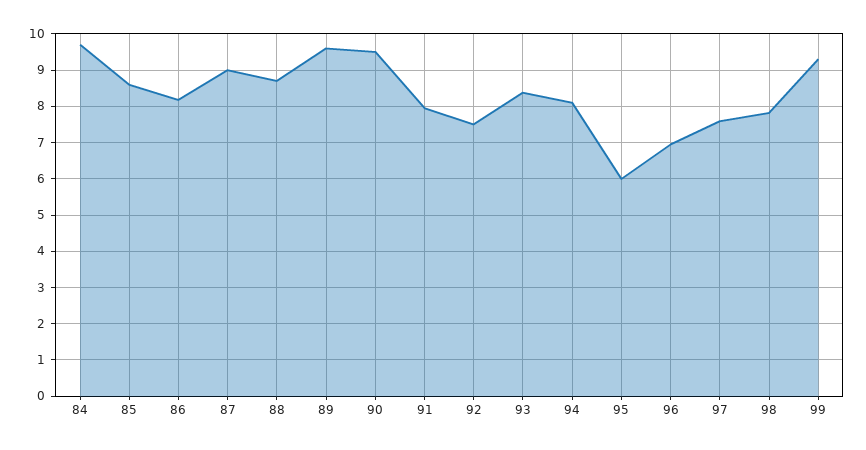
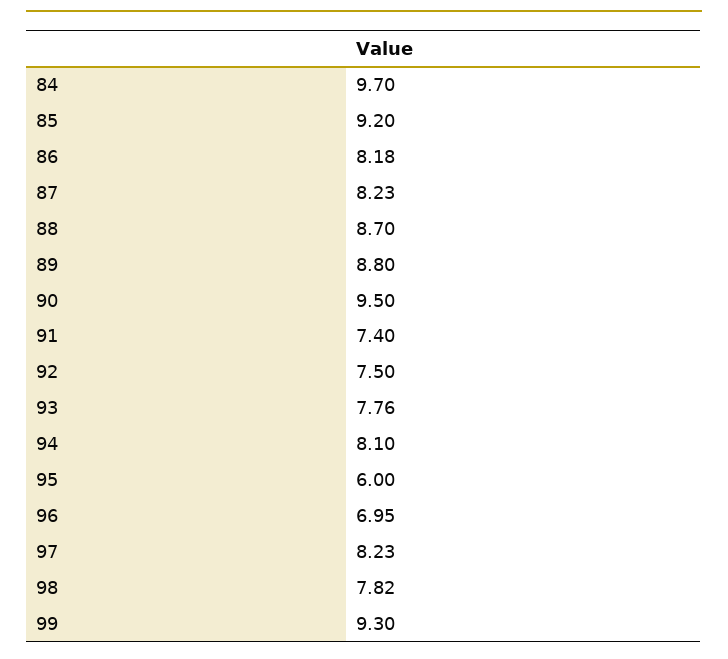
  {
    "84": 9.7,
-   "85": 8.6,
+   "85": 9.2,
    "86": 8.18,
-   "87": 9,
+   "87": 8.23,
    "88": 8.7,
-   "89": 9.6,
+   "89": 8.8,
    "90": 9.5,
-   "91": 8,
+   "91": 7.4,
    "92": 7.5,
-   "93": 8.4,
+   "93": 7.76,
    "94": 8.1,
    "95": 6,
    "96": 6.95,
-   "97": 7.6,
+   "97": 8.23,
    "98": 7.82,
    "99": 9.3
  }

